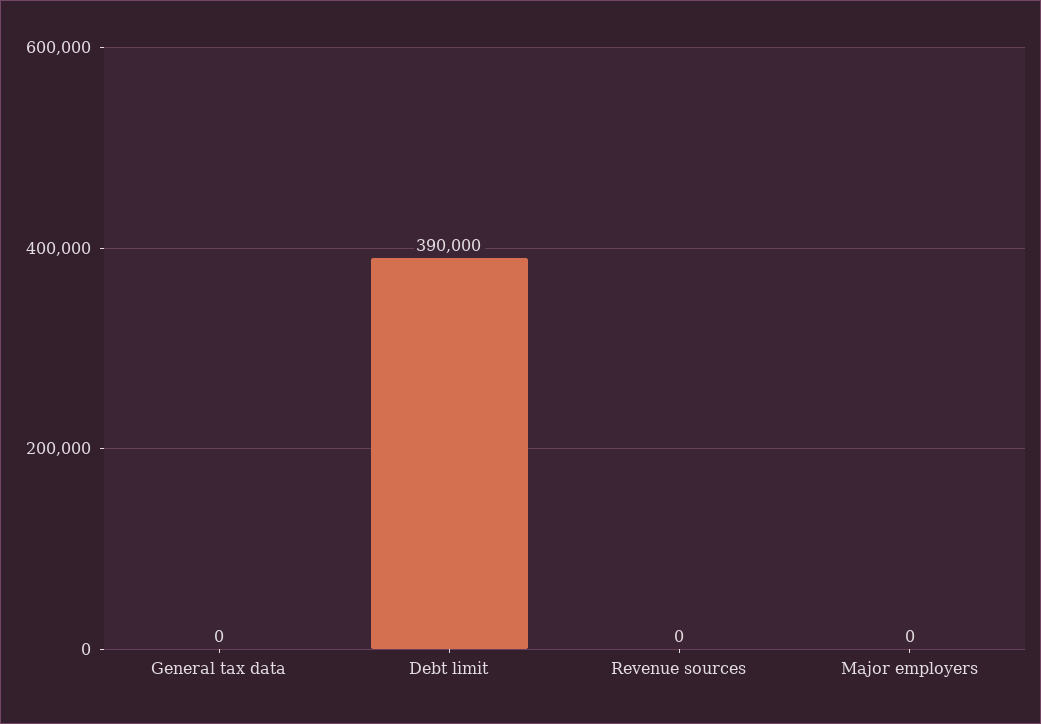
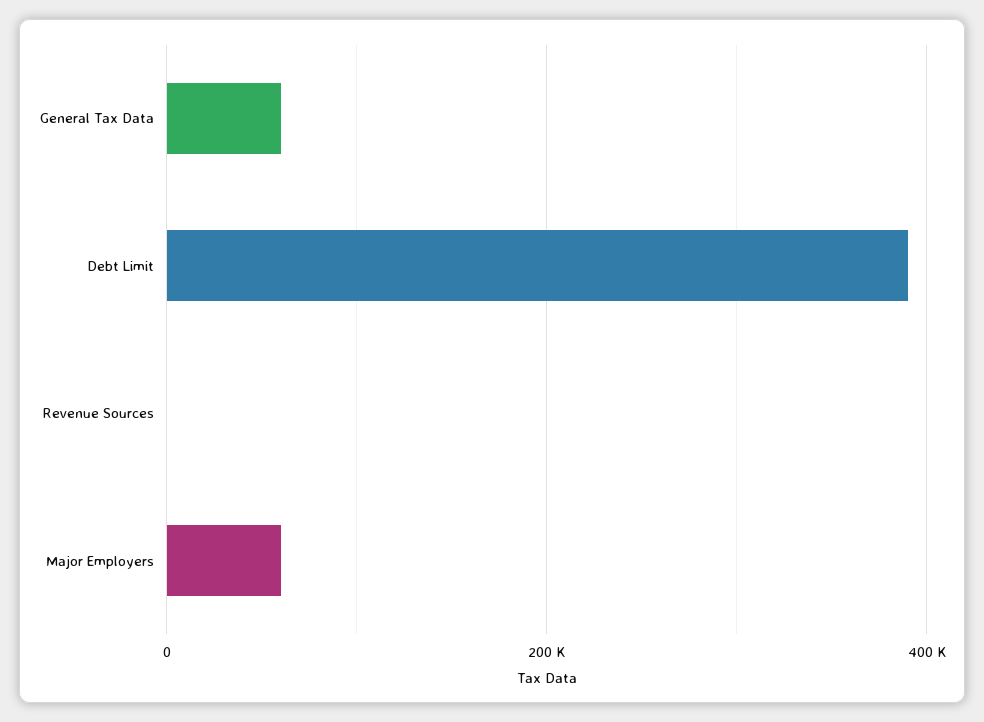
  {
-   "General tax data": 0,
+   "General tax data": 60000,
    "Debt limit": 390000,
    "Revenue sources": 0,
-   "Major employers": 0
+   "Major employers": 60000
  }

